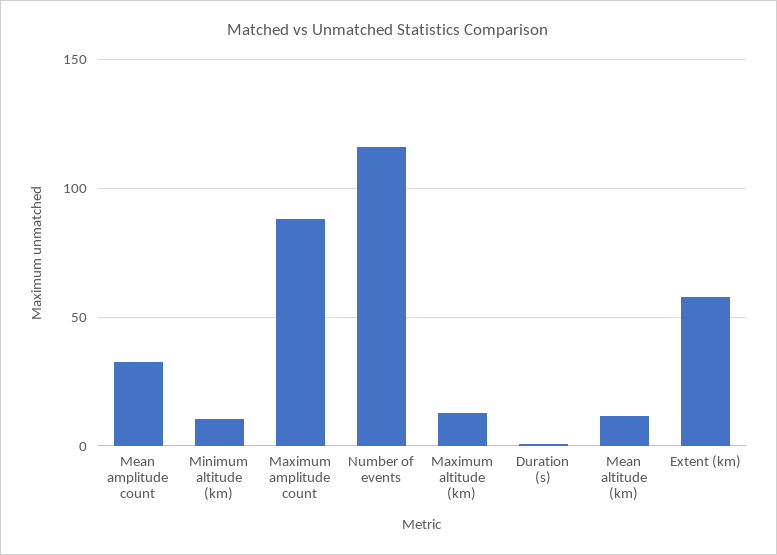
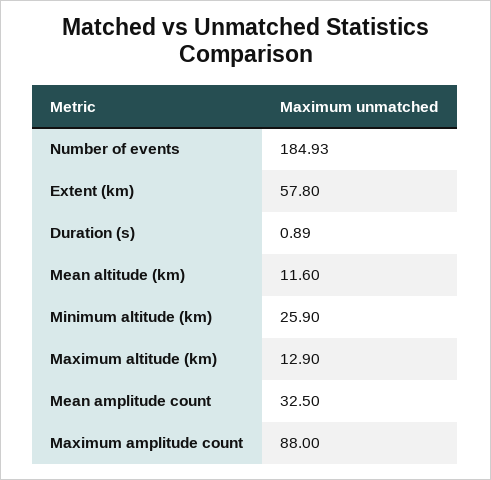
  {
    "Mean amplitude count": 32.5,
-   "Minimum altitude (km)": 10,
+   "Minimum altitude (km)": 25.9,
    "Maximum amplitude count": 88,
-   "Number of events": 115,
+   "Number of events": 184.93,
    "Maximum altitude (km)": 12.9,
    "Duration (s)": 0.89,
    "Mean altitude (km)": 11.6,
    "Extent (km)": 57.8
  }

